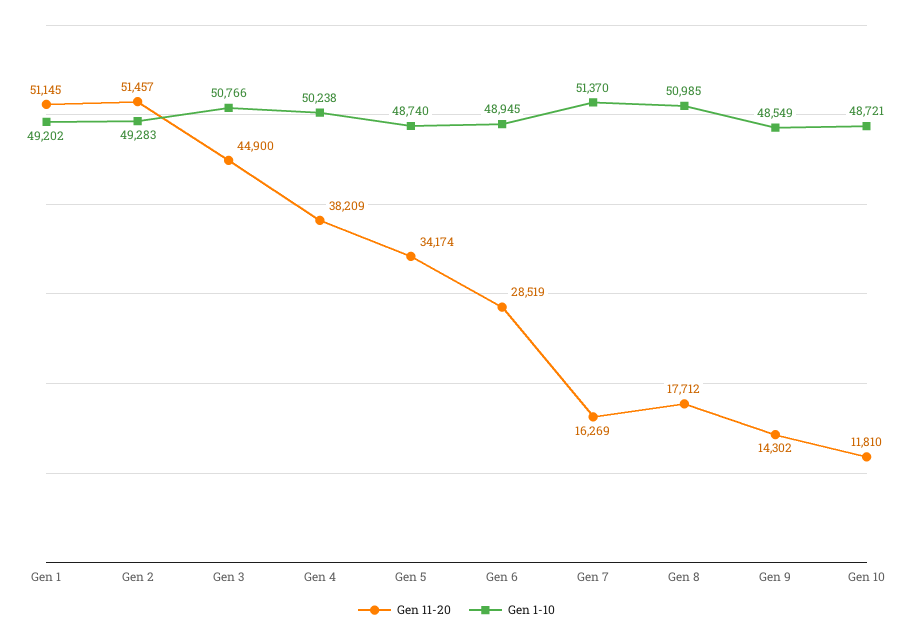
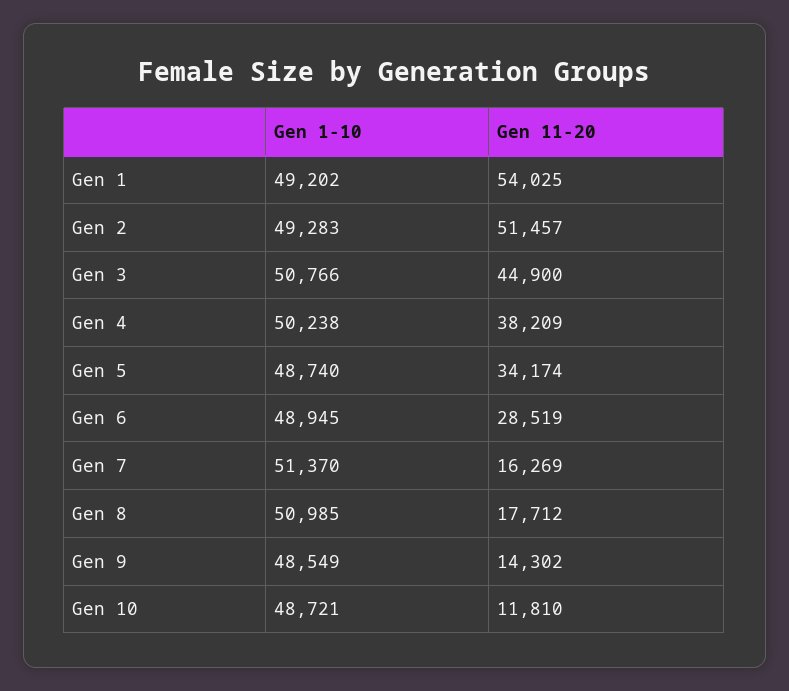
  {
    "Gen 11-20": {
-     "Gen 1": 51145,
+     "Gen 1": 54025,
      "Gen 2": 51457,
      "Gen 3": 44900,
      "Gen 4": 38209,
      "Gen 5": 34174,
      "Gen 6": 28519,
      "Gen 7": 16269,
      "Gen 8": 17712,
      "Gen 9": 14302,
      "Gen 10": 11810
    },
    "Gen 1-10": {
      "Gen 1": 49202,
      "Gen 2": 49283,
      "Gen 3": 50766,
      "Gen 4": 50238,
      "Gen 5": 48740,
      "Gen 6": 48945,
      "Gen 7": 51370,
      "Gen 8": 50985,
      "Gen 9": 48549,
      "Gen 10": 48721
    }
  }

